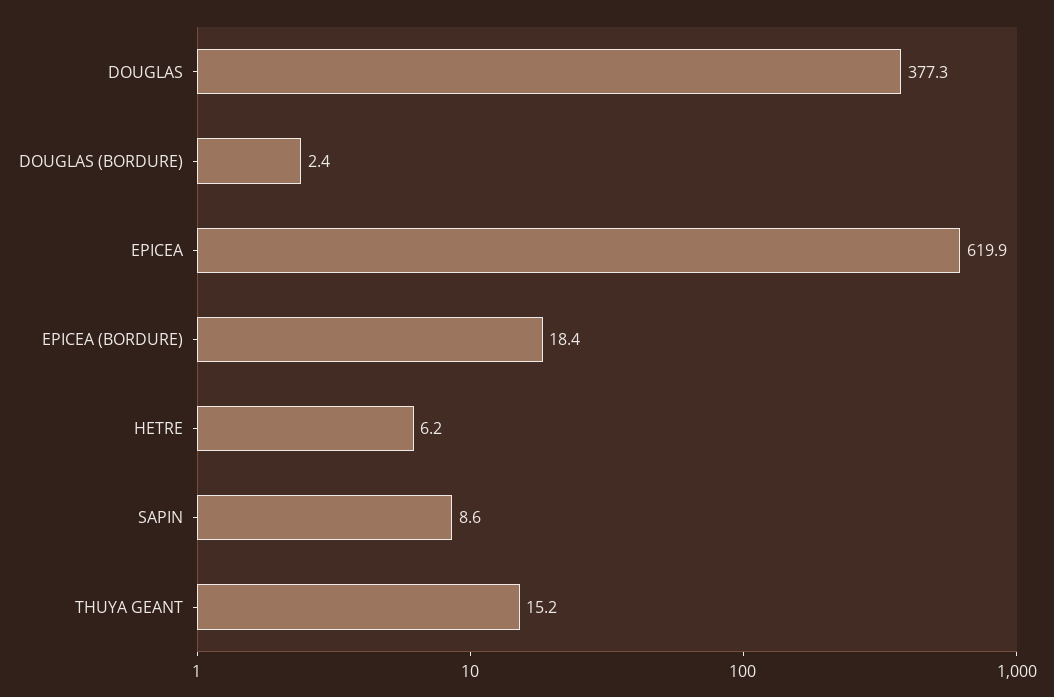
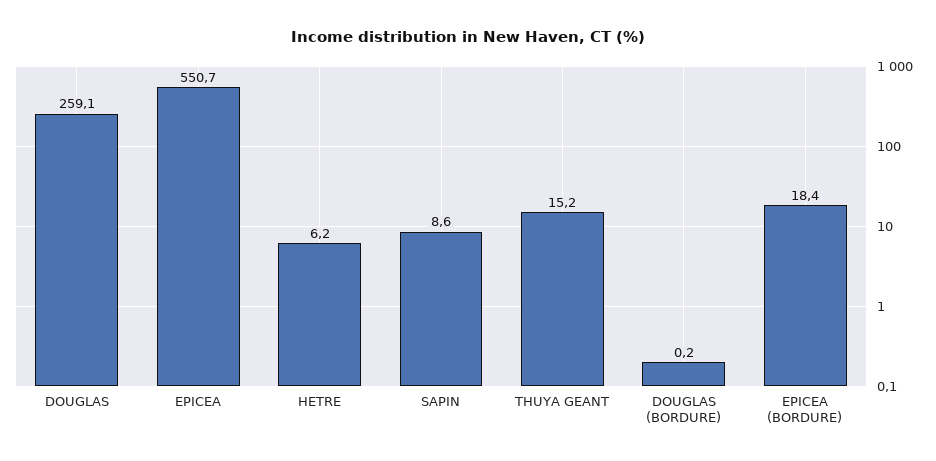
  {
-   "DOUGLAS": 377.3,
+   "DOUGLAS": 259.1,
-   "DOUGLAS (BORDURE)": 2.4,
+   "DOUGLAS (BORDURE)": 0.2,
-   "EPICEA": 619.9,
+   "EPICEA": 550.7,
    "EPICEA (BORDURE)": 18.4,
    "HETRE": 6.2,
    "SAPIN": 8.6,
    "THUYA GEANT": 15.2
  }

